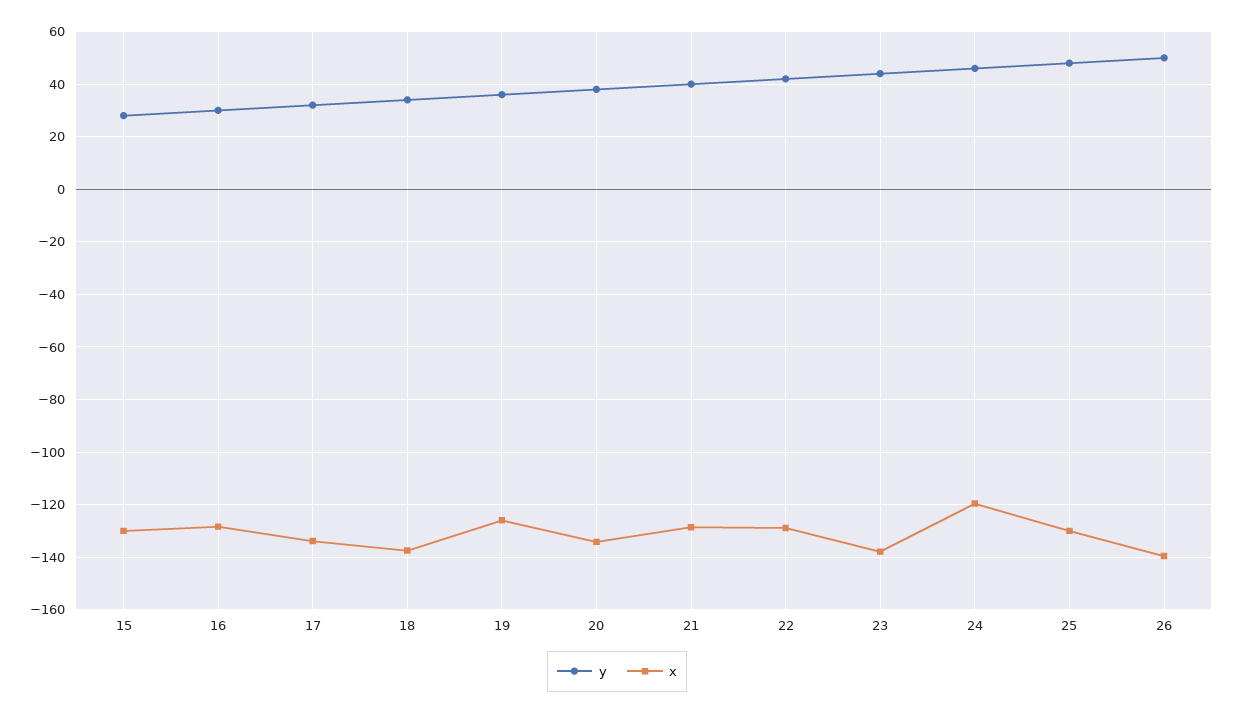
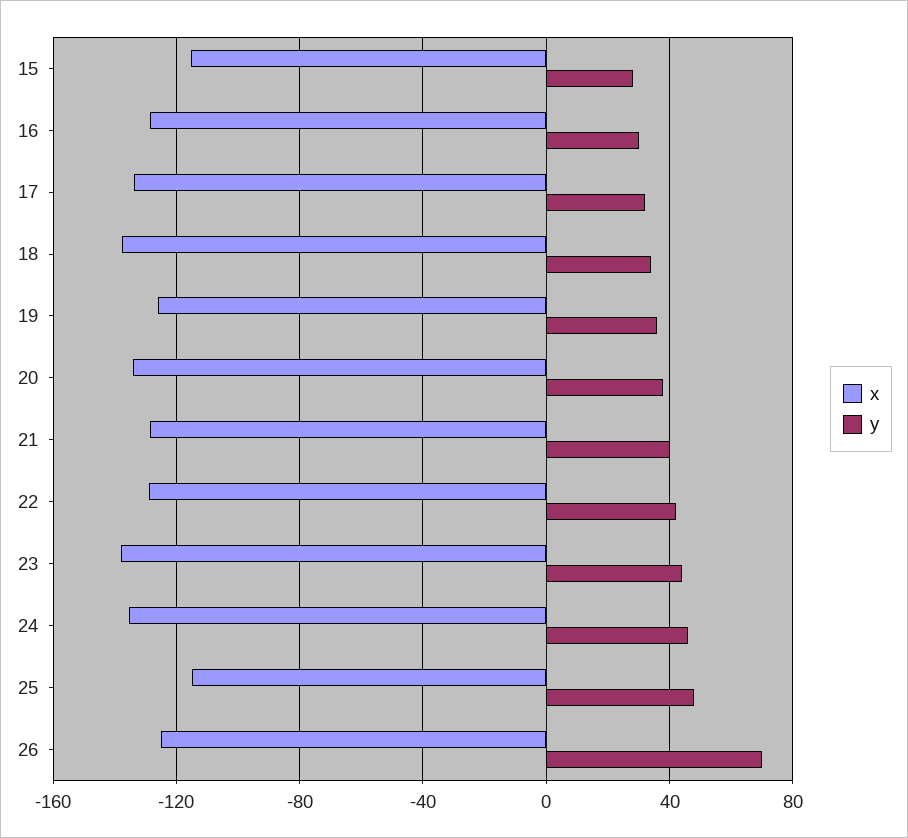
  {
    "y": {
      "15": 27.5,
      "16": 30,
      "17": 32.5,
      "18": 35,
      "19": 35,
      "20": 37.5,
      "21": 40,
      "22": 42.5,
      "23": 45,
      "24": 45,
      "25": 47.5,
-     "26": 50
+     "26": 70
    },
    "x": {
-     "15": -130,
+     "15": -115,
      "16": -127.5,
      "17": -135,
      "18": -137.5,
      "19": -125,
      "20": -135,
      "21": -127.5,
      "22": -130,
      "23": -137.5,
-     "24": -120,
+     "24": -135,
-     "25": -130,
+     "25": -115,
-     "26": -140
+     "26": -125
    }
  }

